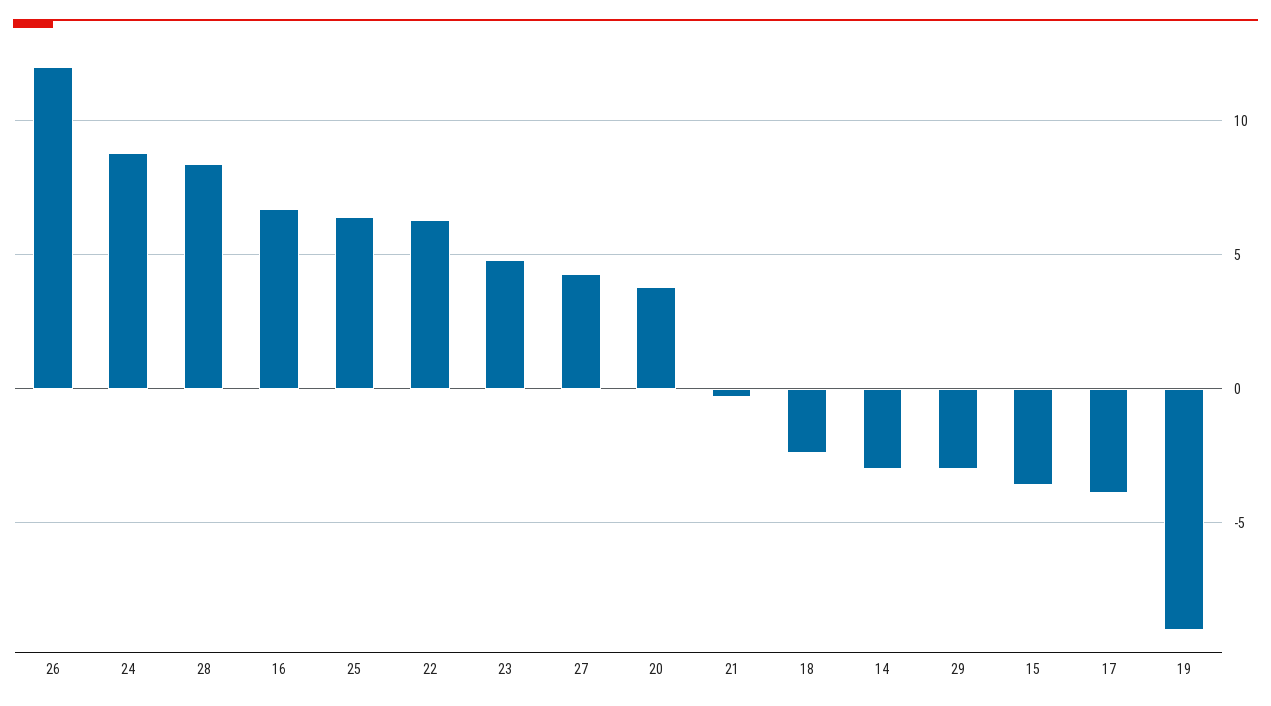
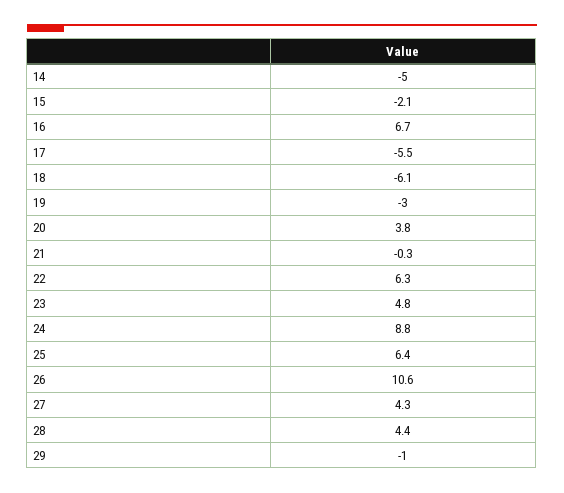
  {
-   "26": 12,
+   "26": 10.6,
    "24": 8.8,
-   "28": 8.5,
+   "28": 4.4,
    "16": 6.7,
    "25": 6.4,
    "22": 6.3,
    "23": 4.8,
    "27": 4.3,
    "20": 3.8,
    "21": -0.3,
-   "18": -2.5,
+   "18": -6.1,
-   "14": -3,
+   "14": -5,
-   "29": -3,
+   "29": -1,
-   "15": -3.5,
+   "15": -2.1,
-   "17": -4,
+   "17": -5.5,
-   "19": -9
+   "19": -3
  }

